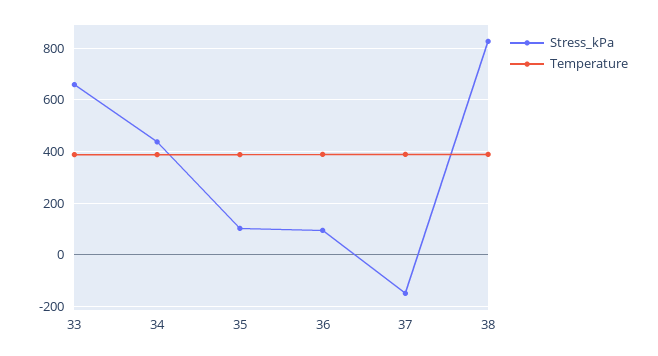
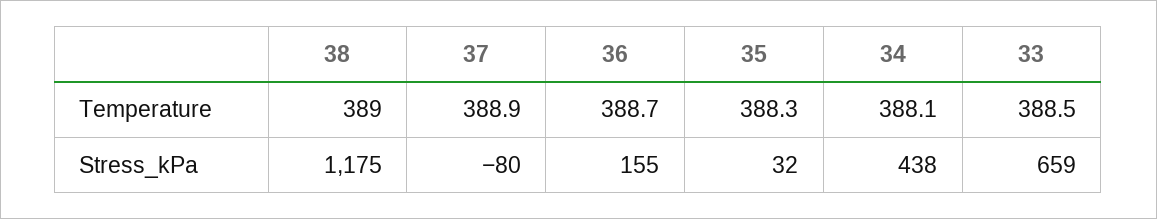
  {
    "Stress_kPa": {
      "33": 659,
      "34": 438,
-     "35": 100,
+     "35": 32,
-     "36": 100,
+     "36": 155,
-     "37": -150,
+     "37": -80,
-     "38": 825
+     "38": 1175
    },
    "Temperature": {
      "33": 388.5,
      "34": 388.1,
      "35": 388.3,
      "36": 388.7,
      "37": 388.9,
      "38": 389
    }
  }

